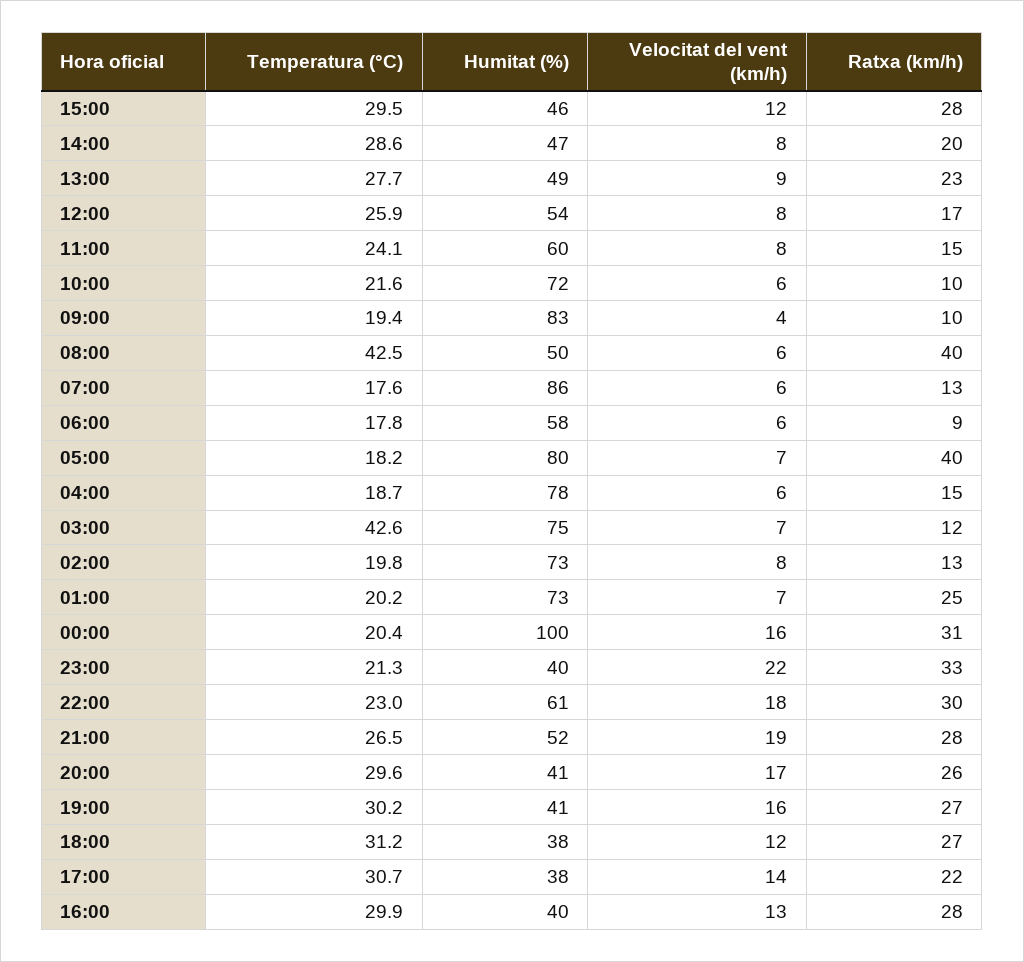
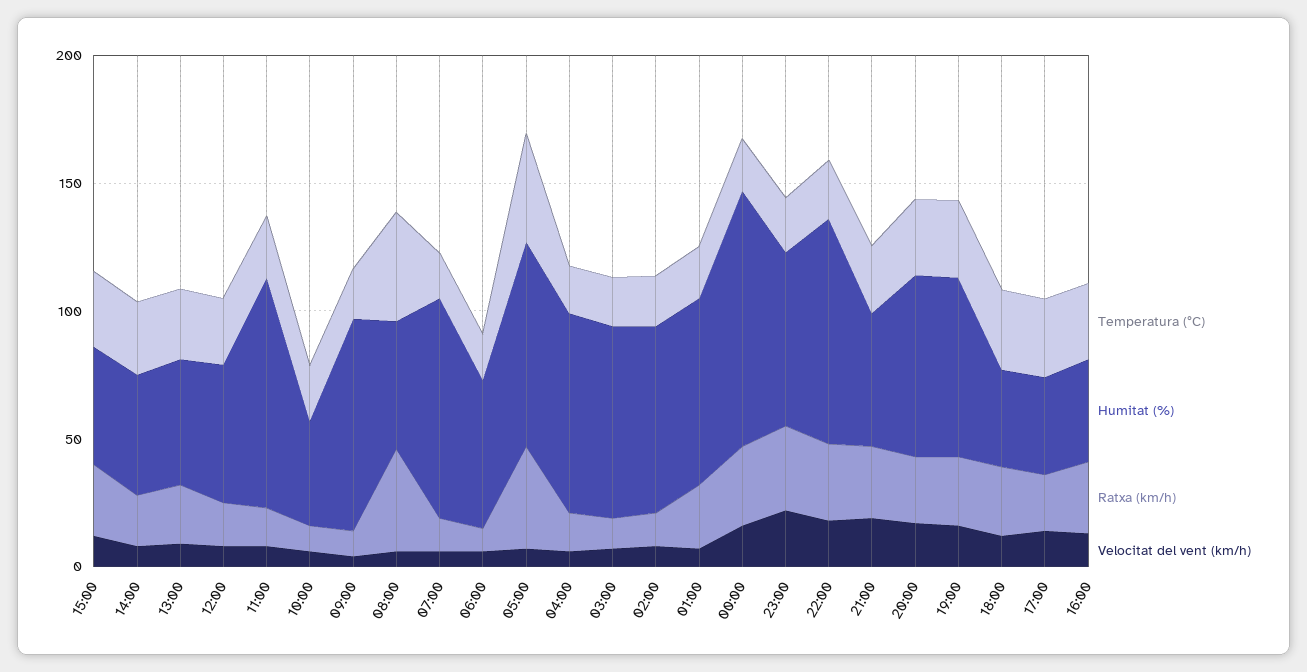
  {
    "Temperatura (°C)": {
      "15:00": 29.5,
      "14:00": 28.6,
      "13:00": 27.7,
      "12:00": 25.9,
      "11:00": 24.1,
      "10:00": 21.6,
      "09:00": 19.4,
      "08:00": 42.5,
      "07:00": 17.6,
      "06:00": 17.8,
-     "05:00": 18.2,
+     "05:00": 40,
      "04:00": 18.7,
-     "03:00": 42.6,
+     "03:00": 20,
      "02:00": 19.8,
      "01:00": 20.2,
      "00:00": 20.4,
      "23:00": 21.3,
      "22:00": 23,
      "21:00": 26.5,
      "20:00": 29.6,
      "19:00": 30.2,
      "18:00": 31.2,
      "17:00": 30.7,
      "16:00": 29.9
    },
    "Humitat (%)": {
      "15:00": 46,
      "14:00": 47,
      "13:00": 49,
      "12:00": 54,
-     "11:00": 60,
+     "11:00": 90,
-     "10:00": 72,
+     "10:00": 40,
      "09:00": 83,
      "08:00": 50,
      "07:00": 86,
      "06:00": 58,
      "05:00": 80,
      "04:00": 78,
      "03:00": 75,
      "02:00": 73,
      "01:00": 73,
      "00:00": 100,
-     "23:00": 40,
+     "23:00": 70,
-     "22:00": 61,
+     "22:00": 90,
      "21:00": 52,
-     "20:00": 41,
+     "20:00": 70,
-     "19:00": 41,
+     "19:00": 70,
      "18:00": 38,
      "17:00": 38,
      "16:00": 40
    },
    "Velocitat del vent (km/h)": {
      "15:00": 12,
      "14:00": 8,
      "13:00": 9,
      "12:00": 8,
      "11:00": 8,
      "10:00": 6,
      "09:00": 4,
      "08:00": 6,
      "07:00": 6,
      "06:00": 6,
      "05:00": 7,
      "04:00": 6,
      "03:00": 7,
      "02:00": 8,
      "01:00": 7,
      "00:00": 16,
      "23:00": 22,
      "22:00": 18,
      "21:00": 19,
      "20:00": 17,
      "19:00": 16,
      "18:00": 12,
      "17:00": 14,
      "16:00": 13
    },
    "Ratxa (km/h)": {
      "15:00": 28,
      "14:00": 20,
      "13:00": 23,
      "12:00": 17,
      "11:00": 15,
      "10:00": 10,
      "09:00": 10,
      "08:00": 40,
      "07:00": 13,
      "06:00": 9,
      "05:00": 40,
      "04:00": 15,
      "03:00": 12,
      "02:00": 13,
      "01:00": 25,
      "00:00": 31,
      "23:00": 33,
      "22:00": 30,
      "21:00": 28,
      "20:00": 26,
      "19:00": 27,
      "18:00": 27,
      "17:00": 22,
      "16:00": 28
    }
  }

